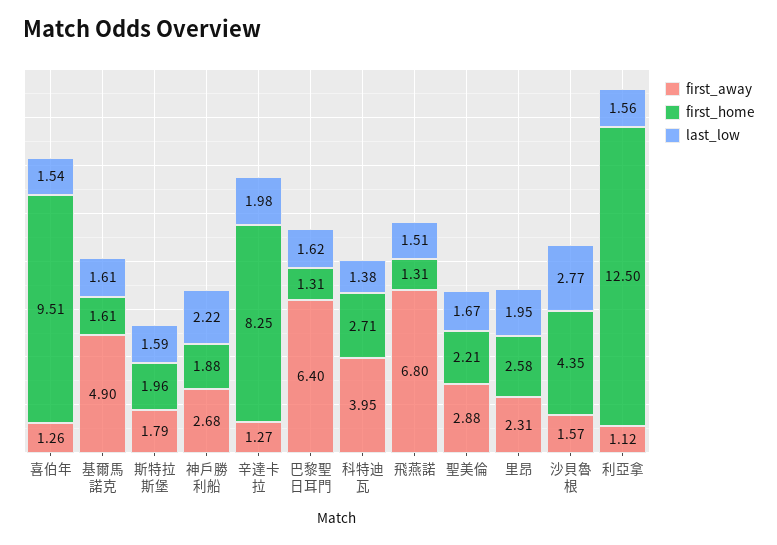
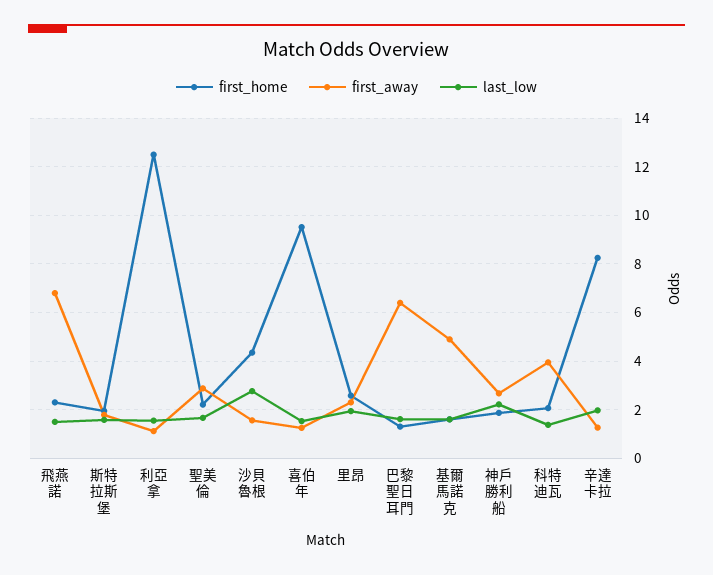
  {
    "first_away": {
      "喜伯年": 1.26,
      "基爾馬諾克": 4.9,
      "斯特拉斯堡": 1.79,
      "神戶勝利船": 2.68,
      "辛達卡拉": 1.27,
      "巴黎聖日耳門": 6.4,
      "科特迪瓦": 3.95,
      "飛燕諾": 6.8,
      "聖美倫": 2.88,
      "里昂": 2.31,
      "沙貝魯根": 1.57,
      "利亞拿": 1.12
    },
    "first_home": {
      "喜伯年": 9.51,
      "基爾馬諾克": 1.61,
      "斯特拉斯堡": 1.96,
      "神戶勝利船": 1.88,
      "辛達卡拉": 8.25,
      "巴黎聖日耳門": 1.31,
-     "科特迪瓦": 2.71,
+     "科特迪瓦": 2,
-     "飛燕諾": 1.31,
+     "飛燕諾": 2.25,
      "聖美倫": 2.21,
      "里昂": 2.58,
      "沙貝魯根": 4.35,
      "利亞拿": 12.5
    },
    "last_low": {
      "喜伯年": 1.54,
      "基爾馬諾克": 1.61,
      "斯特拉斯堡": 1.59,
      "神戶勝利船": 2.22,
      "辛達卡拉": 1.98,
      "巴黎聖日耳門": 1.62,
      "科特迪瓦": 1.38,
      "飛燕諾": 1.51,
      "聖美倫": 1.67,
      "里昂": 1.95,
      "沙貝魯根": 2.77,
      "利亞拿": 1.56
    }
  }

